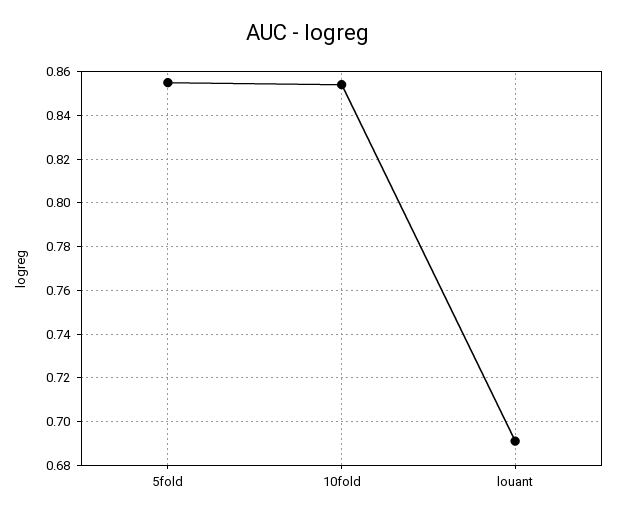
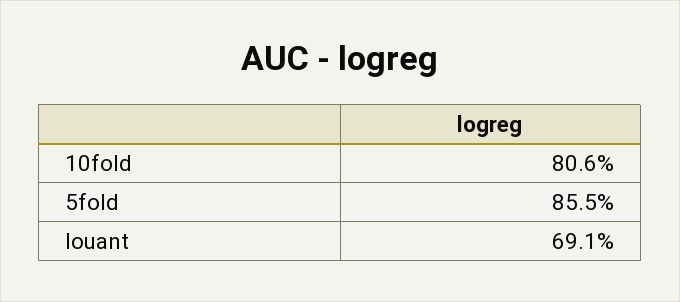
  {
    "5fold": 0.855,
-   "10fold": 0.855,
+   "10fold": 0.806,
    "louant": 0.691
  }

